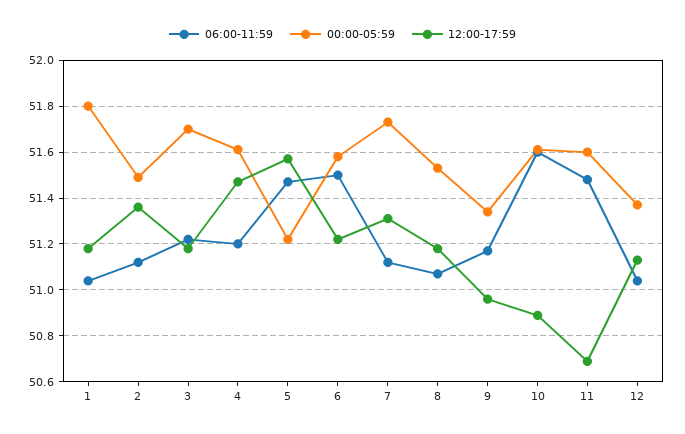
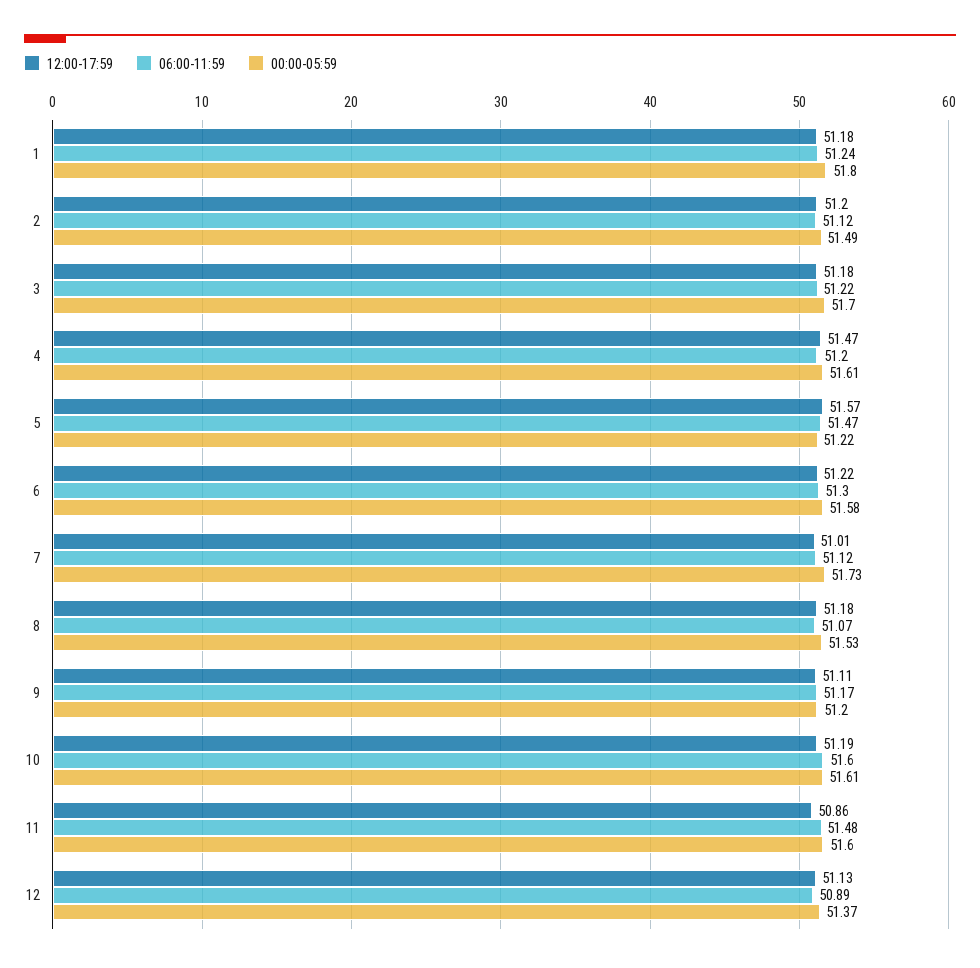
  {
    "06:00-11:59": {
-     "1": 51.05,
+     "1": 51.24,
      "2": 51.12,
      "3": 51.22,
      "4": 51.2,
      "5": 51.47,
-     "6": 51.5,
+     "6": 51.3,
      "7": 51.12,
      "8": 51.07,
      "9": 51.17,
      "10": 51.6,
      "11": 51.48,
-     "12": 51.05
+     "12": 50.89
    },
    "00:00-05:59": {
      "1": 51.8,
      "2": 51.49,
      "3": 51.7,
      "4": 51.61,
      "5": 51.22,
      "6": 51.58,
      "7": 51.73,
      "8": 51.53,
-     "9": 51.35,
+     "9": 51.2,
      "10": 51.61,
      "11": 51.6,
      "12": 51.37
    },
    "12:00-17:59": {
      "1": 51.18,
-     "2": 51.35,
+     "2": 51.2,
      "3": 51.18,
      "4": 51.47,
      "5": 51.57,
      "6": 51.22,
-     "7": 51.3,
+     "7": 51.01,
      "8": 51.18,
-     "9": 50.95,
+     "9": 51.11,
-     "10": 50.9,
+     "10": 51.19,
-     "11": 50.7,
+     "11": 50.86,
      "12": 51.13
    }
  }

